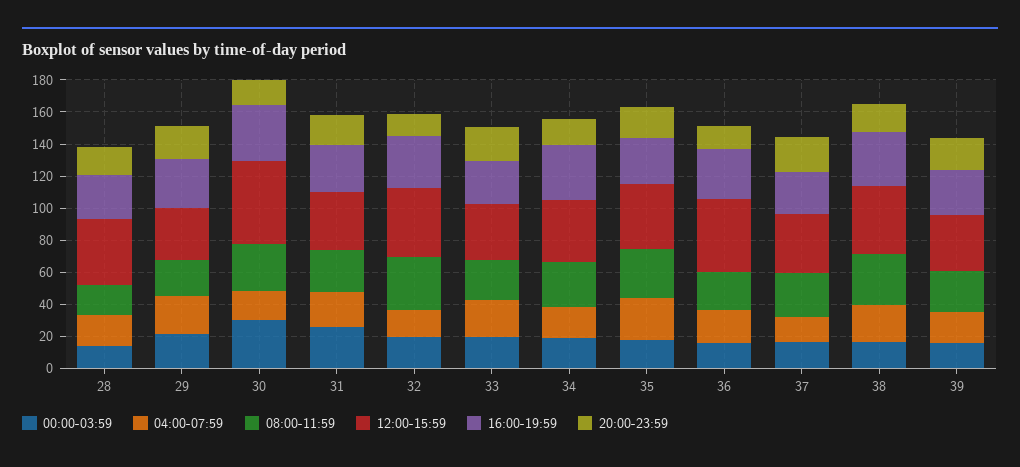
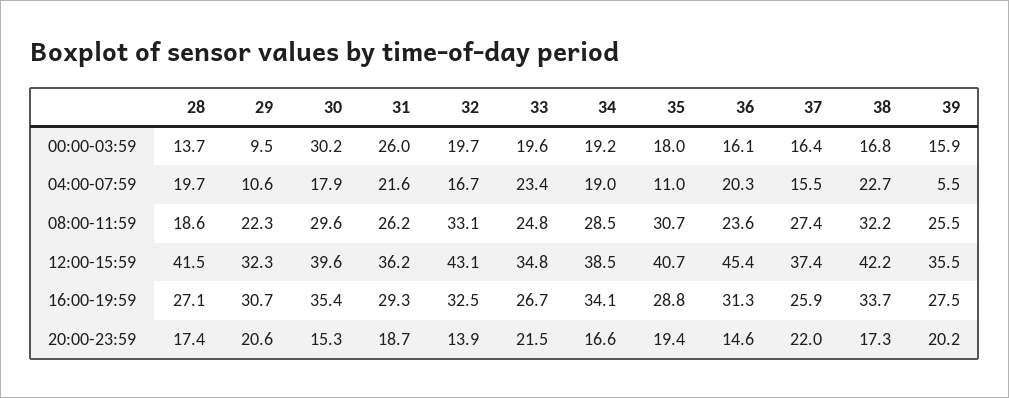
  {
    "00:00-03:59": {
      "28": 13.7,
-     "29": 20,
+     "29": 9.5,
      "30": 30.2,
      "31": 26,
      "32": 19.7,
      "33": 19.6,
      "34": 19.2,
      "35": 18,
      "36": 16.1,
      "37": 16.4,
      "38": 16.8,
      "39": 15.9
    },
    "04:00-07:59": {
      "28": 19.7,
-     "29": 25,
+     "29": 10.6,
      "30": 17.9,
      "31": 21.6,
      "32": 16.7,
      "33": 23.4,
      "34": 19,
-     "35": 25,
+     "35": 11,
      "36": 20.3,
      "37": 15.5,
      "38": 22.7,
-     "39": 20
+     "39": 5.5
    },
    "08:00-11:59": {
      "28": 18.6,
      "29": 22.3,
      "30": 29.6,
      "31": 26.2,
      "32": 33.1,
      "33": 24.8,
      "34": 28.5,
      "35": 30.7,
      "36": 23.6,
      "37": 27.4,
      "38": 32.2,
      "39": 25.5
    },
    "12:00-15:59": {
      "28": 41.5,
      "29": 32.3,
-     "30": 50,
+     "30": 39.6,
      "31": 36.2,
      "32": 43.1,
      "33": 34.8,
      "34": 38.5,
      "35": 40.7,
      "36": 45.4,
      "37": 37.4,
      "38": 42.2,
      "39": 35.5
    },
    "16:00-19:59": {
      "28": 27.1,
      "29": 30.7,
      "30": 35.4,
      "31": 29.3,
      "32": 32.5,
      "33": 26.7,
      "34": 34.1,
      "35": 28.8,
      "36": 31.3,
      "37": 25.9,
      "38": 33.7,
      "39": 27.5
    },
    "20:00-23:59": {
      "28": 17.4,
      "29": 20.6,
      "30": 15.3,
      "31": 18.7,
      "32": 13.9,
      "33": 21.5,
      "34": 16.6,
      "35": 19.4,
      "36": 14.6,
      "37": 22,
      "38": 17.3,
      "39": 20.2
    }
  }

